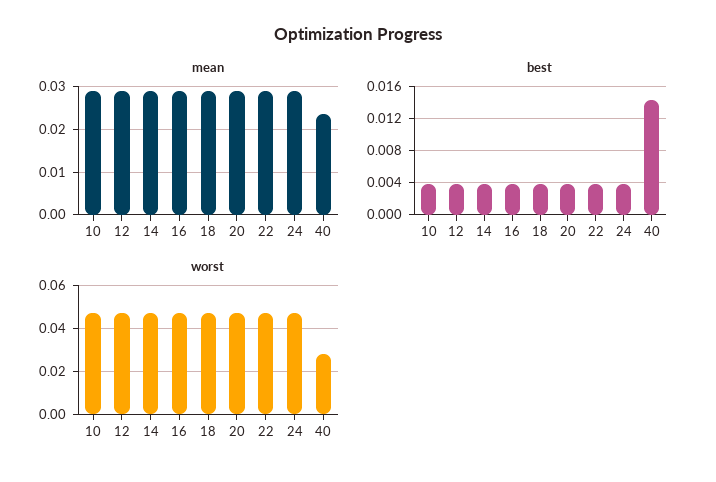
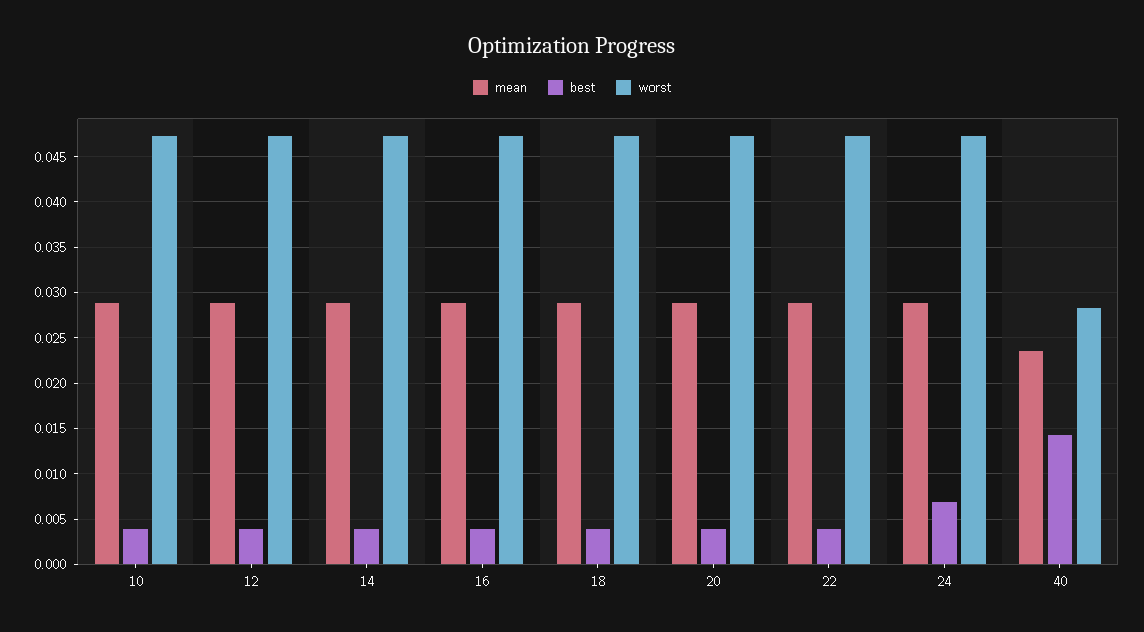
  {
    "mean": {
      "10": 0.029,
      "12": 0.029,
      "14": 0.029,
      "16": 0.029,
      "18": 0.029,
      "20": 0.029,
      "22": 0.029,
      "24": 0.029,
      "40": 0.024
    },
    "best": {
      "10": 0.004,
      "12": 0.004,
      "14": 0.004,
      "16": 0.004,
      "18": 0.004,
      "20": 0.004,
      "22": 0.004,
-     "24": 0.004,
+     "24": 0.007,
      "40": 0.014
    },
    "worst": {
      "10": 0.047,
      "12": 0.047,
      "14": 0.047,
      "16": 0.047,
      "18": 0.047,
      "20": 0.047,
      "22": 0.047,
      "24": 0.047,
      "40": 0.028
    }
  }

